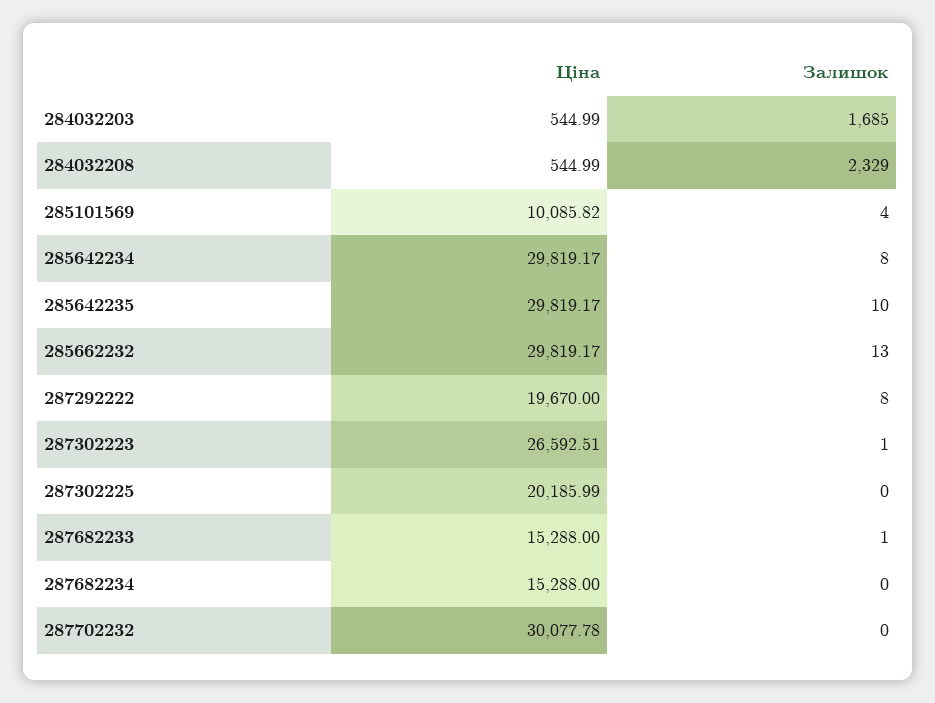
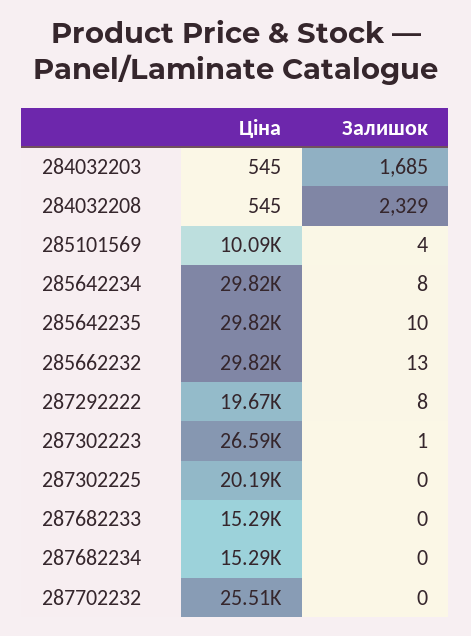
  {
    "Ціна": {
      "284032203": 544.99,
      "284032208": 544.99,
      "285101569": 10085.82,
      "285642234": 29819.17,
      "285642235": 29819.17,
      "285662232": 29819.17,
      "287292222": 19670,
      "287302223": 26592.51,
      "287302225": 20185.99,
      "287682233": 15288,
      "287682234": 15288,
-     "287702232": 30077.78
+     "287702232": 25510
    },
    "Залишок": {
      "284032203": 1685,
      "284032208": 2329,
      "285101569": 4,
      "285642234": 8,
      "285642235": 10,
      "285662232": 13,
      "287292222": 8,
      "287302223": 1,
      "287302225": 0,
-     "287682233": 1,
+     "287682233": 0,
      "287682234": 0,
      "287702232": 0
    }
  }

